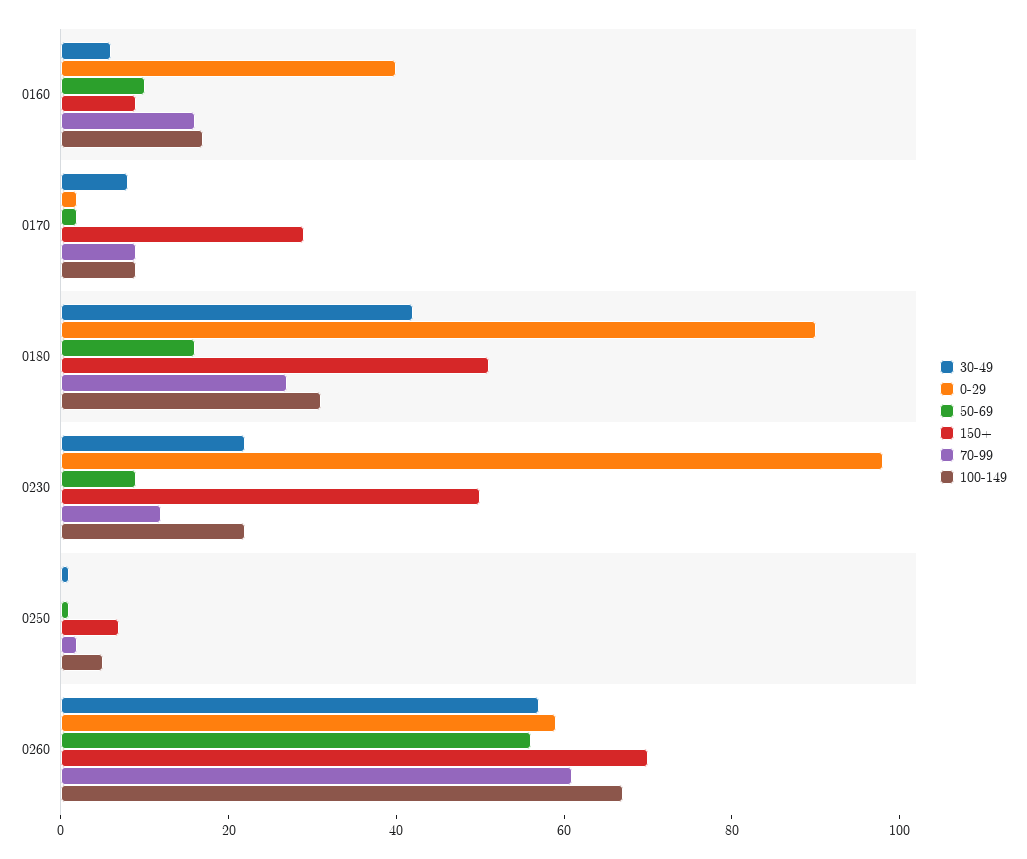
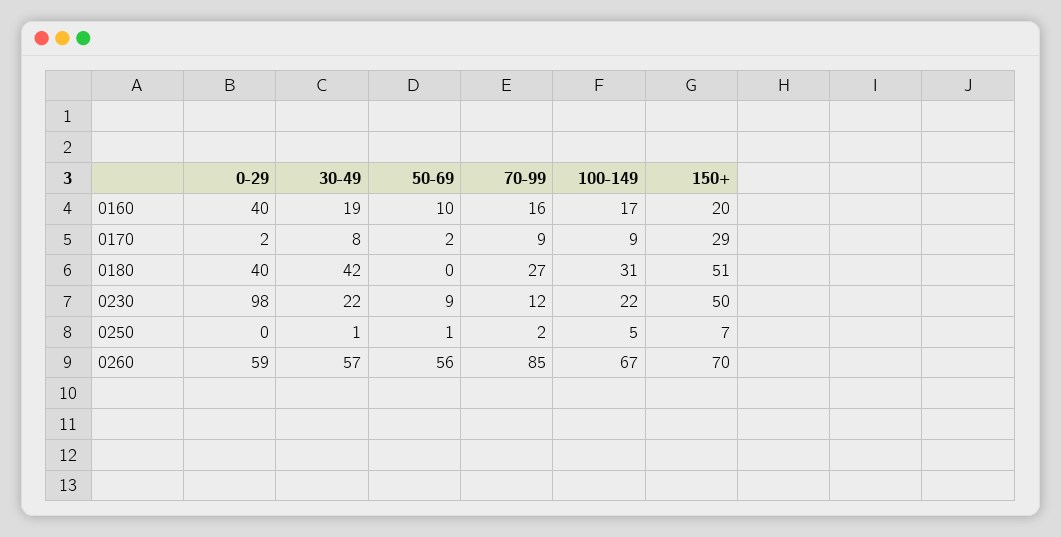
  {
    "30-49": {
-     "0160": 5,
+     "0160": 19,
      "0170": 8,
      "0180": 42,
      "0230": 22,
      "0250": 1,
      "0260": 57
    },
    "0-29": {
      "0160": 40,
      "0170": 2,
-     "0180": 90,
+     "0180": 40,
      "0230": 98,
      "0250": 0,
      "0260": 59
    },
    "50-69": {
      "0160": 10,
      "0170": 2,
-     "0180": 15,
+     "0180": 0,
      "0230": 9,
      "0250": 1,
      "0260": 56
    },
    "150+": {
-     "0160": 10,
+     "0160": 20,
      "0170": 29,
      "0180": 51,
      "0230": 50,
      "0250": 7,
      "0260": 70
    },
    "70-99": {
      "0160": 16,
      "0170": 9,
      "0180": 27,
      "0230": 12,
      "0250": 2,
-     "0260": 60
+     "0260": 85
    },
    "100-149": {
      "0160": 17,
      "0170": 9,
      "0180": 31,
      "0230": 22,
      "0250": 5,
      "0260": 67
    }
  }

